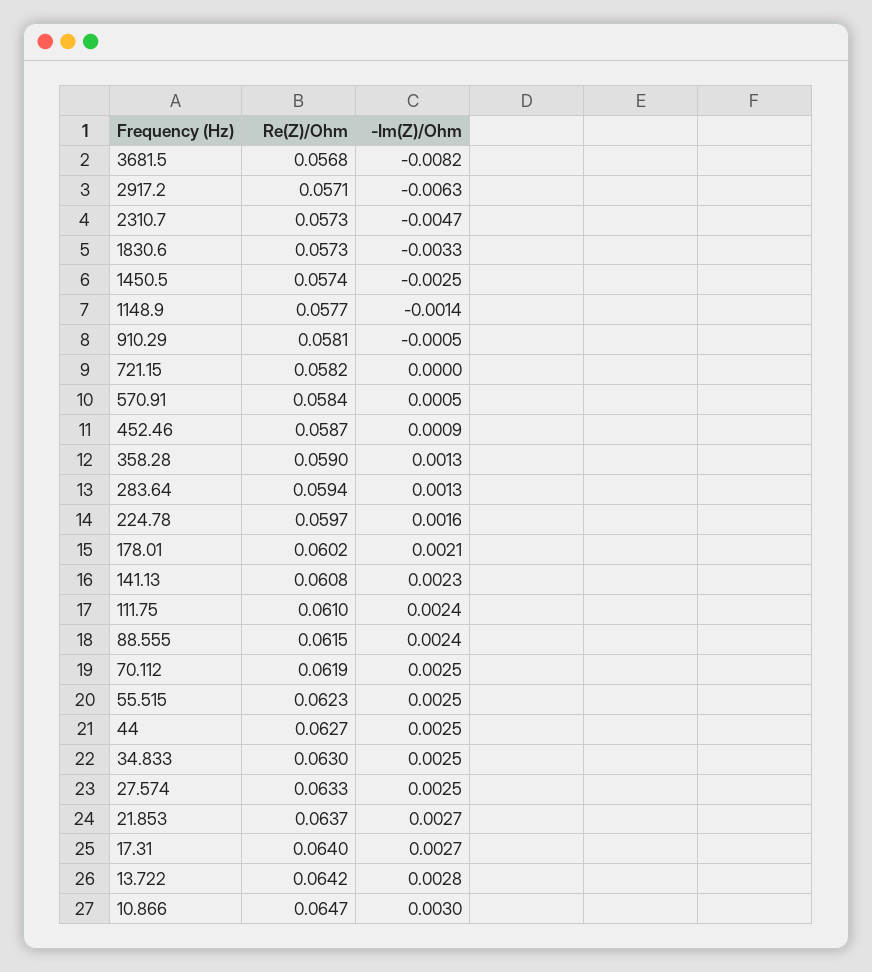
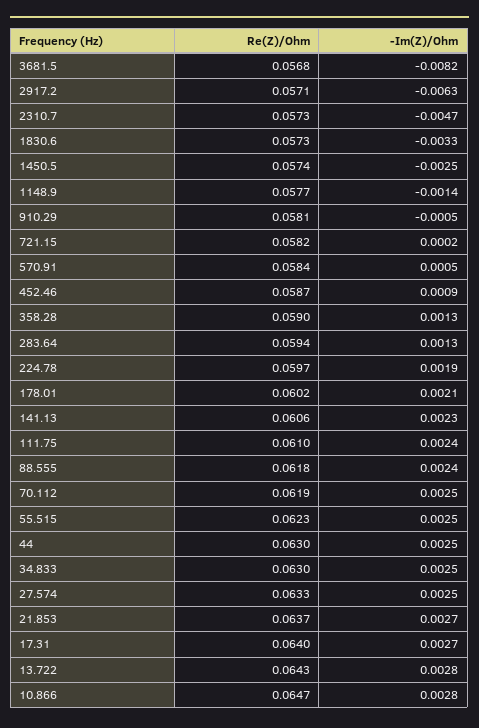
  {
    "Re(Z)/Ohm": {
      "3681.5": 0.0568,
      "2917.2": 0.0571,
      "2310.7": 0.0573,
      "1830.6": 0.0573,
      "1450.5": 0.0574,
      "1148.9": 0.0577,
      "910.29": 0.0581,
      "721.15": 0.0582,
      "570.91": 0.0584,
      "452.46": 0.0587,
      "358.28": 0.059,
      "283.64": 0.0594,
      "224.78": 0.0597,
      "178.01": 0.0602,
-     "141.13": 0.0608,
+     "141.13": 0.0606,
      "111.75": 0.061,
-     "88.555": 0.0615,
+     "88.555": 0.0618,
      "70.112": 0.0619,
      "55.515": 0.0623,
-     "44": 0.0627,
+     "44": 0.063,
      "34.833": 0.063,
      "27.574": 0.0633,
      "21.853": 0.0637,
      "17.31": 0.064,
-     "13.722": 0.0642,
+     "13.722": 0.0643,
      "10.866": 0.0647
    },
    "-Im(Z)/Ohm": {
      "3681.5": -0.0082,
      "2917.2": -0.0063,
      "2310.7": -0.0047,
      "1830.6": -0.0033,
      "1450.5": -0.0025,
      "1148.9": -0.0014,
      "910.29": -0.0005,
-     "721.15": 0,
+     "721.15": 0.0002,
      "570.91": 0.0005,
      "452.46": 0.0009,
      "358.28": 0.0013,
      "283.64": 0.0013,
-     "224.78": 0.0016,
+     "224.78": 0.0019,
      "178.01": 0.0021,
      "141.13": 0.0023,
      "111.75": 0.0024,
      "88.555": 0.0024,
      "70.112": 0.0025,
      "55.515": 0.0025,
      "44": 0.0025,
      "34.833": 0.0025,
      "27.574": 0.0025,
      "21.853": 0.0027,
      "17.31": 0.0027,
      "13.722": 0.0028,
-     "10.866": 0.003
+     "10.866": 0.0028
    }
  }

